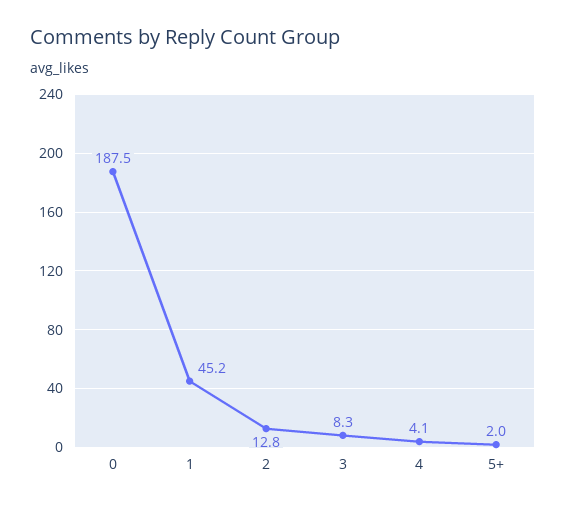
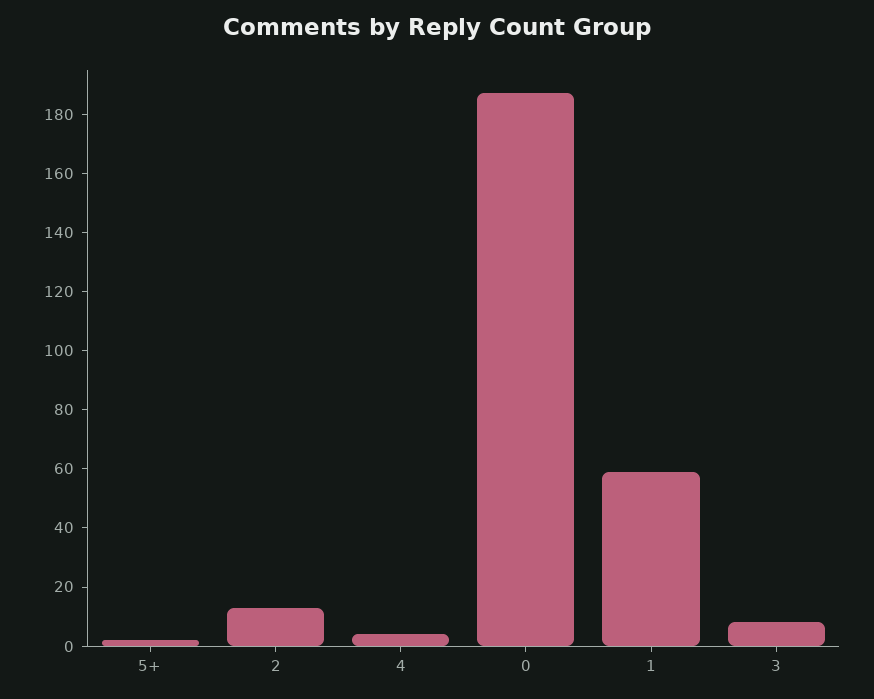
  {
    "0": 187.5,
-   "1": 45.2,
+   "1": 60,
    "2": 12.8,
    "3": 8.3,
    "4": 4.1,
    "5+": 2
  }

